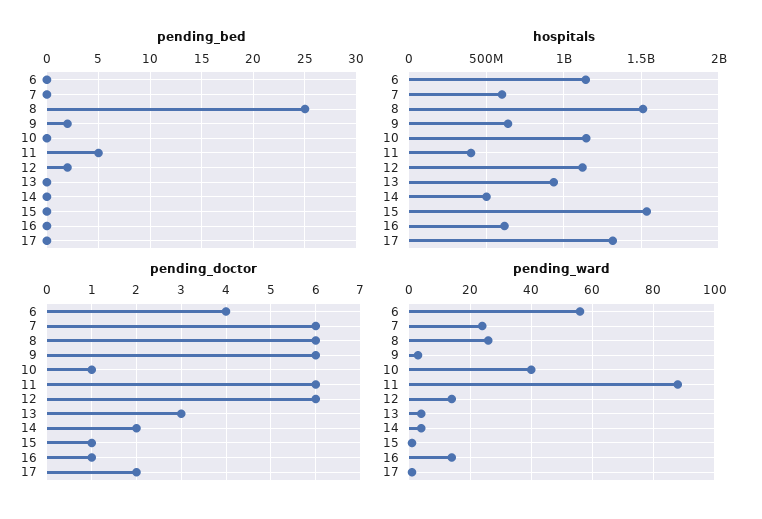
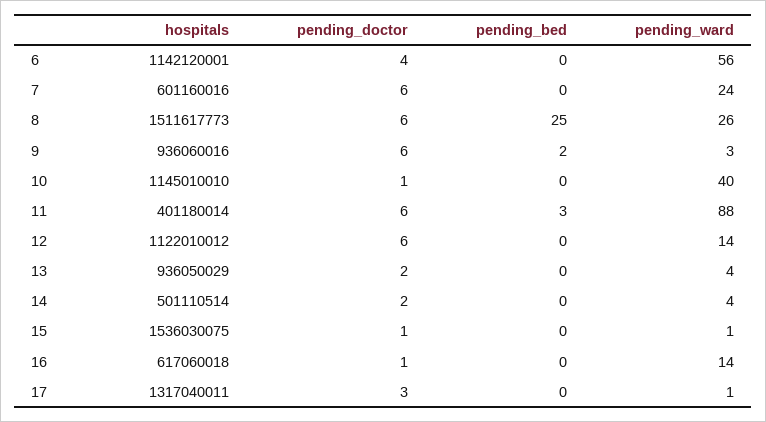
  {
    "pending_bed": {
      "6": 0,
      "7": 0,
      "8": 25,
      "9": 2,
      "10": 0,
-     "11": 5,
+     "11": 3,
-     "12": 2,
+     "12": 0,
      "13": 0,
      "14": 0,
      "15": 0,
      "16": 0,
      "17": 0
    },
    "hospitals": {
      "6": 1142120001,
      "7": 601160016,
      "8": 1511617773,
-     "9": 650000000,
+     "9": 936060016,
      "10": 1145010010,
      "11": 401180014,
      "12": 1122010012,
      "13": 936050029,
      "14": 501110514,
      "15": 1536030075,
      "16": 617060018,
      "17": 1317040011
    },
    "pending_doctor": {
      "6": 4,
      "7": 6,
      "8": 6,
      "9": 6,
      "10": 1,
      "11": 6,
      "12": 6,
-     "13": 3,
+     "13": 2,
      "14": 2,
      "15": 1,
      "16": 1,
-     "17": 2
+     "17": 3
    },
    "pending_ward": {
      "6": 56,
      "7": 24,
      "8": 26,
      "9": 3,
      "10": 40,
      "11": 88,
      "12": 14,
      "13": 4,
      "14": 4,
      "15": 1,
      "16": 14,
      "17": 1
    }
  }

